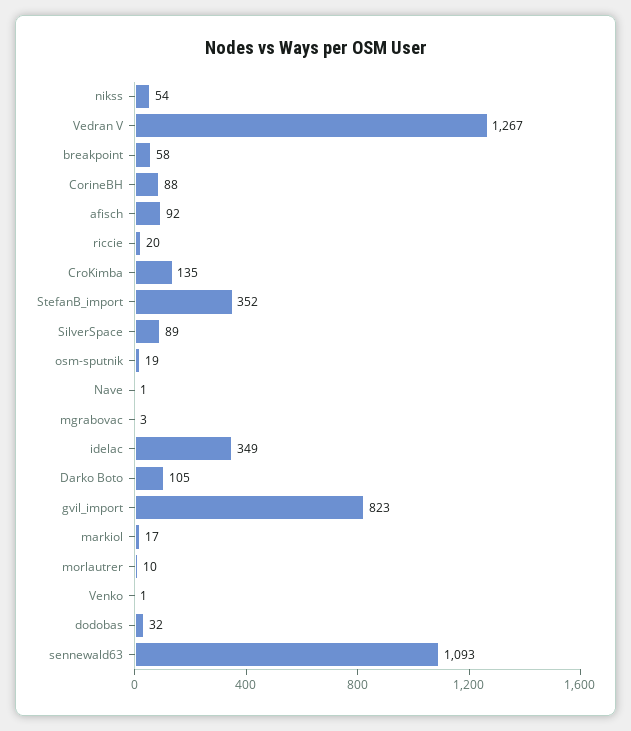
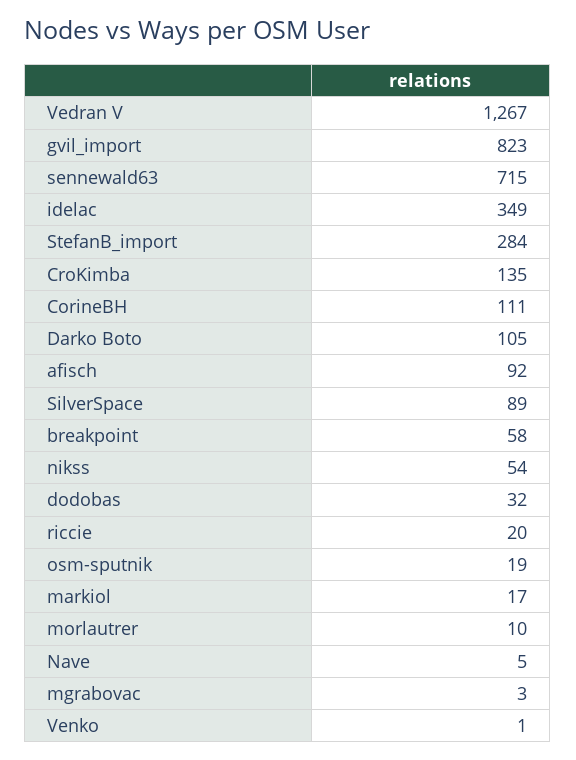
  {
    "nikss": 54,
    "Vedran V": 1267,
    "breakpoint": 58,
-   "CorineBH": 88,
+   "CorineBH": 111,
    "afisch": 92,
    "riccie": 20,
    "CroKimba": 135,
-   "StefanB_import": 352,
+   "StefanB_import": 284,
    "SilverSpace": 89,
    "osm-sputnik": 19,
-   "Nave": 1,
+   "Nave": 5,
    "mgrabovac": 3,
    "idelac": 349,
    "Darko Boto": 105,
    "gvil_import": 823,
    "markiol": 17,
    "morlautrer": 10,
    "Venko": 1,
    "dodobas": 32,
-   "sennewald63": 1093
+   "sennewald63": 715
  }

